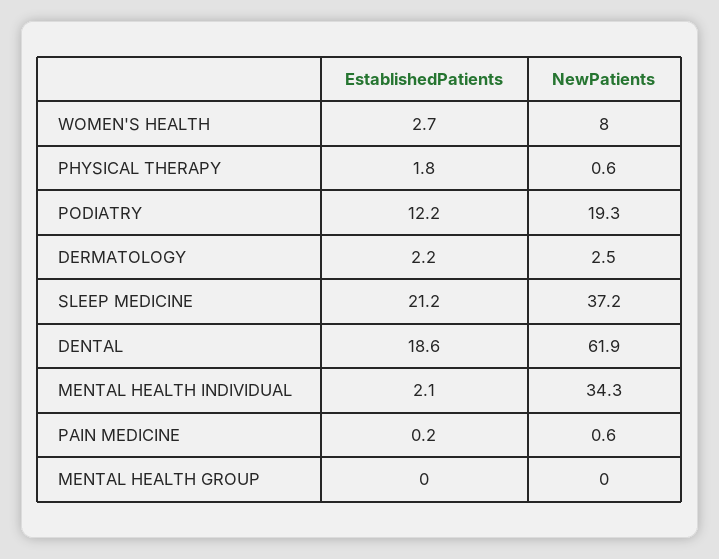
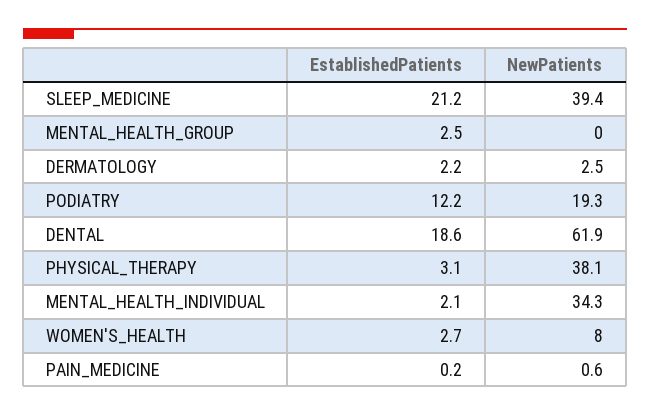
  {
    "EstablishedPatients": {
      "WOMEN'S HEALTH": 2.7,
-     "PHYSICAL THERAPY": 1.8,
+     "PHYSICAL THERAPY": 3.1,
      "PODIATRY": 12.2,
      "DERMATOLOGY": 2.2,
      "SLEEP MEDICINE": 21.2,
      "DENTAL": 18.6,
      "MENTAL HEALTH INDIVIDUAL": 2.1,
      "PAIN MEDICINE": 0.2,
-     "MENTAL HEALTH GROUP": 0
+     "MENTAL HEALTH GROUP": 2.5
    },
    "NewPatients": {
      "WOMEN'S HEALTH": 8,
-     "PHYSICAL THERAPY": 0.6,
+     "PHYSICAL THERAPY": 38.1,
      "PODIATRY": 19.3,
      "DERMATOLOGY": 2.5,
-     "SLEEP MEDICINE": 37.2,
+     "SLEEP MEDICINE": 39.4,
      "DENTAL": 61.9,
      "MENTAL HEALTH INDIVIDUAL": 34.3,
      "PAIN MEDICINE": 0.6,
      "MENTAL HEALTH GROUP": 0
    }
  }

